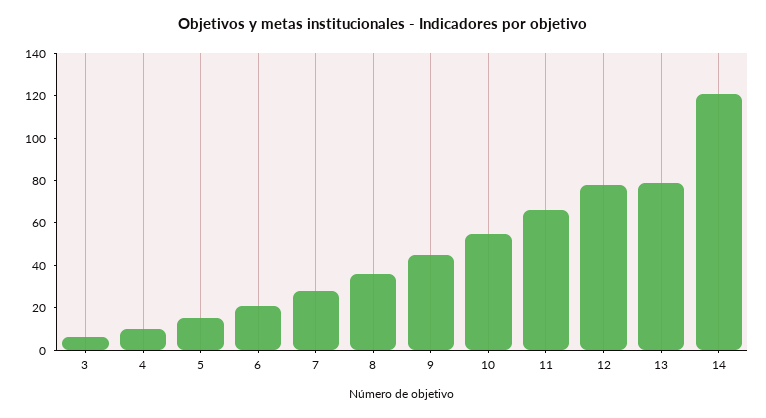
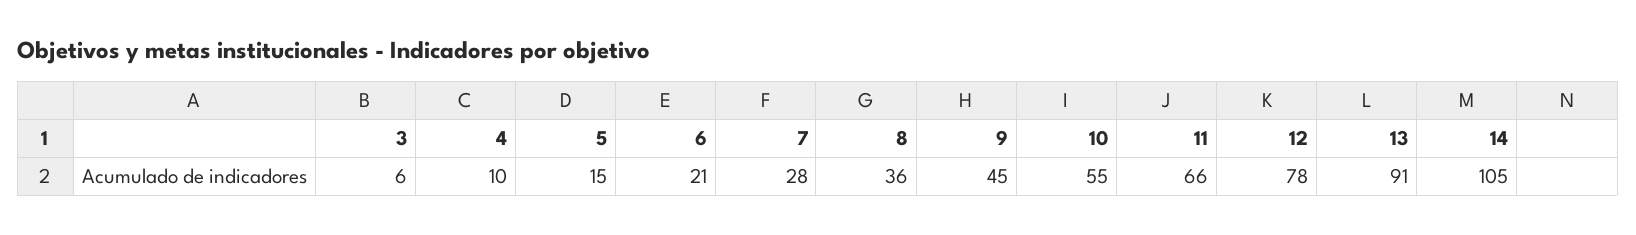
  {
    "3": 6,
    "4": 10,
    "5": 15,
    "6": 21,
    "7": 28,
    "8": 36,
    "9": 45,
    "10": 55,
    "11": 66,
    "12": 78,
-   "13": 80,
+   "13": 91,
-   "14": 120
+   "14": 105
  }

